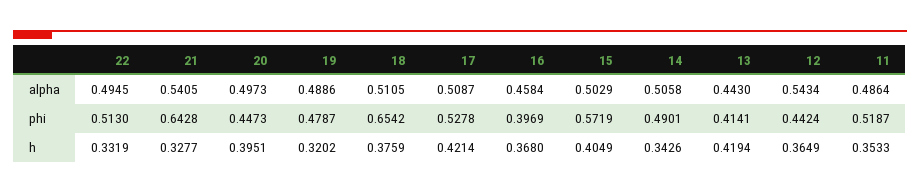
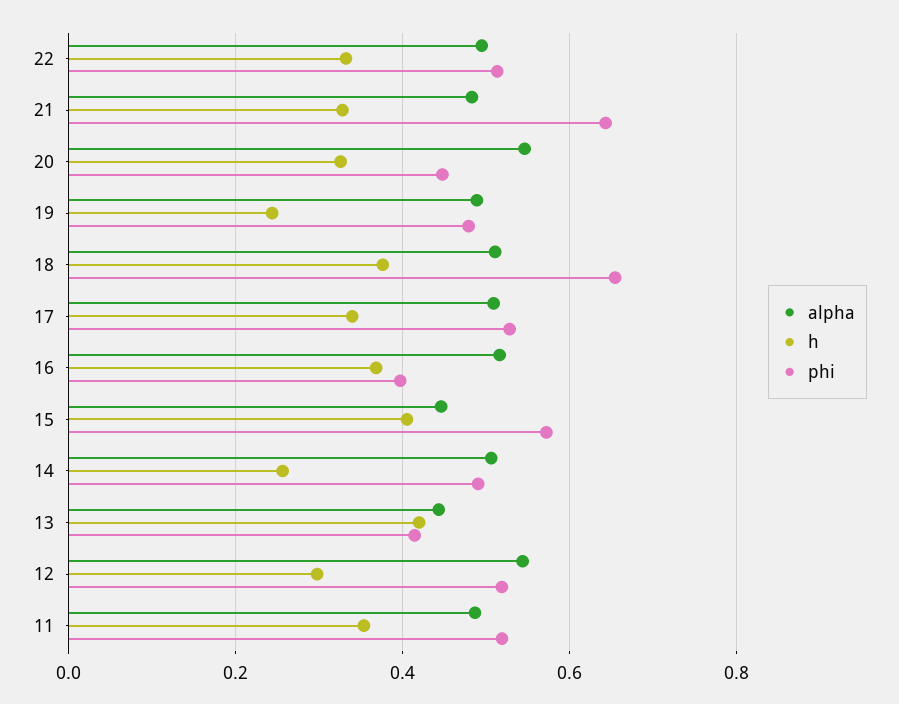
  {
    "alpha": {
      "22": 0.4945,
-     "21": 0.5405,
+     "21": 0.48,
-     "20": 0.4973,
+     "20": 0.54,
      "19": 0.4886,
      "18": 0.5105,
      "17": 0.5087,
-     "16": 0.4584,
+     "16": 0.52,
-     "15": 0.5029,
+     "15": 0.44,
      "14": 0.5058,
      "13": 0.443,
      "12": 0.5434,
      "11": 0.4864
    },
    "phi": {
      "22": 0.513,
      "21": 0.6428,
      "20": 0.4473,
      "19": 0.4787,
      "18": 0.6542,
      "17": 0.5278,
      "16": 0.3969,
      "15": 0.5719,
      "14": 0.4901,
      "13": 0.4141,
-     "12": 0.4424,
+     "12": 0.52,
      "11": 0.5187
    },
    "h": {
      "22": 0.3319,
      "21": 0.3277,
-     "20": 0.3951,
+     "20": 0.32,
-     "19": 0.3202,
+     "19": 0.24,
      "18": 0.3759,
-     "17": 0.4214,
+     "17": 0.34,
      "16": 0.368,
      "15": 0.4049,
-     "14": 0.3426,
+     "14": 0.26,
      "13": 0.4194,
-     "12": 0.3649,
+     "12": 0.3,
      "11": 0.3533
    }
  }

